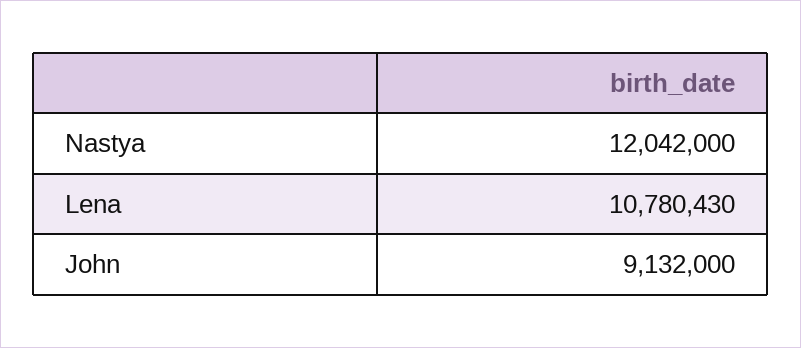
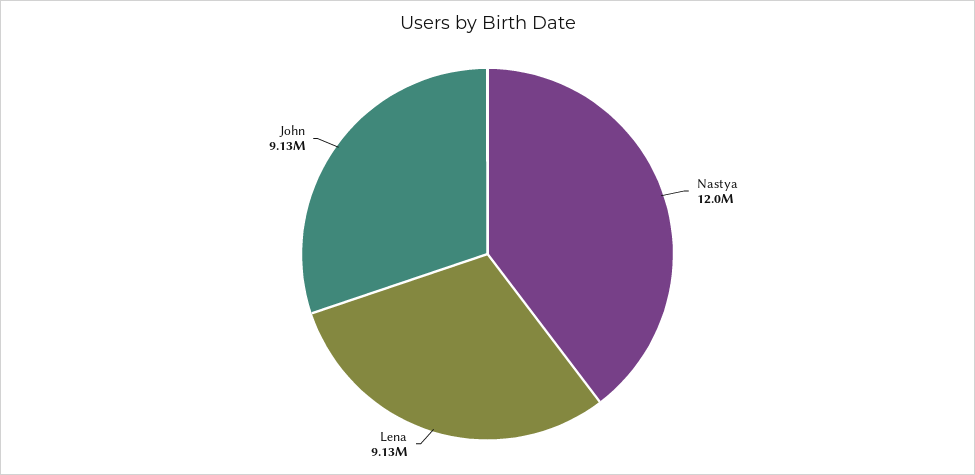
  {
    "Nastya": 12042000,
-   "Lena": 10780430,
+   "Lena": 9130000,
    "John": 9132000
  }

